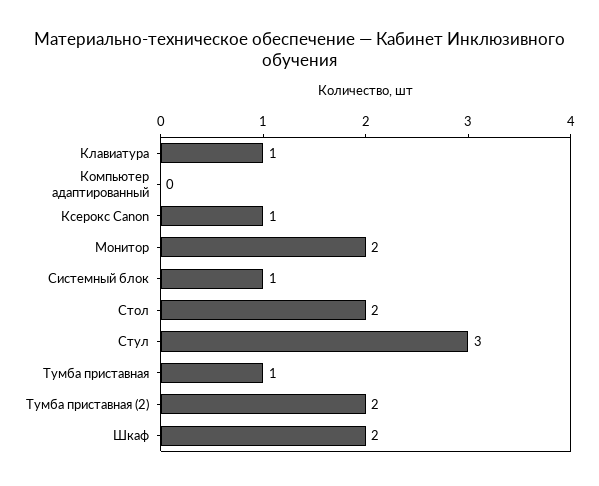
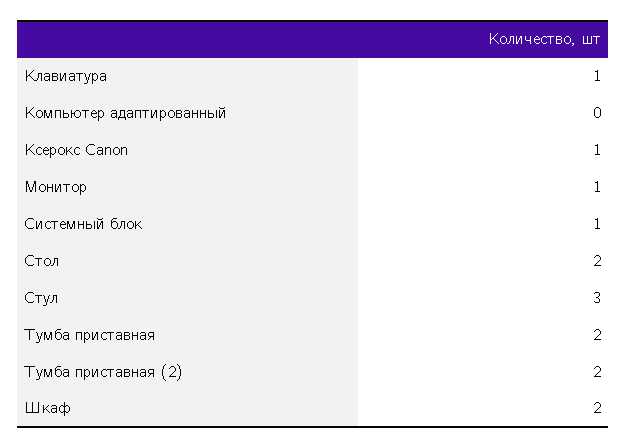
  {
    "Клавиатура": 1,
    "Компьютер адаптированный": 0,
    "Ксерокс Canon": 1,
-   "Монитор": 2,
+   "Монитор": 1,
    "Системный блок": 1,
    "Стол": 2,
    "Стул": 3,
-   "Тумба приставная": 1,
+   "Тумба приставная": 2,
    "Тумба приставная (2)": 2,
    "Шкаф": 2
  }

